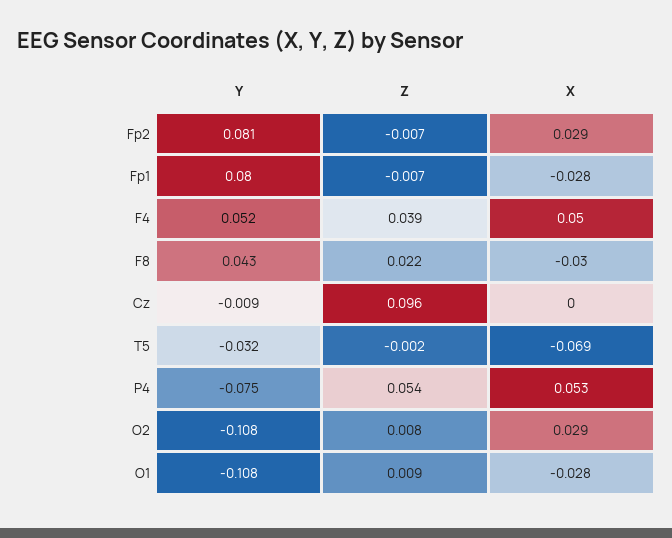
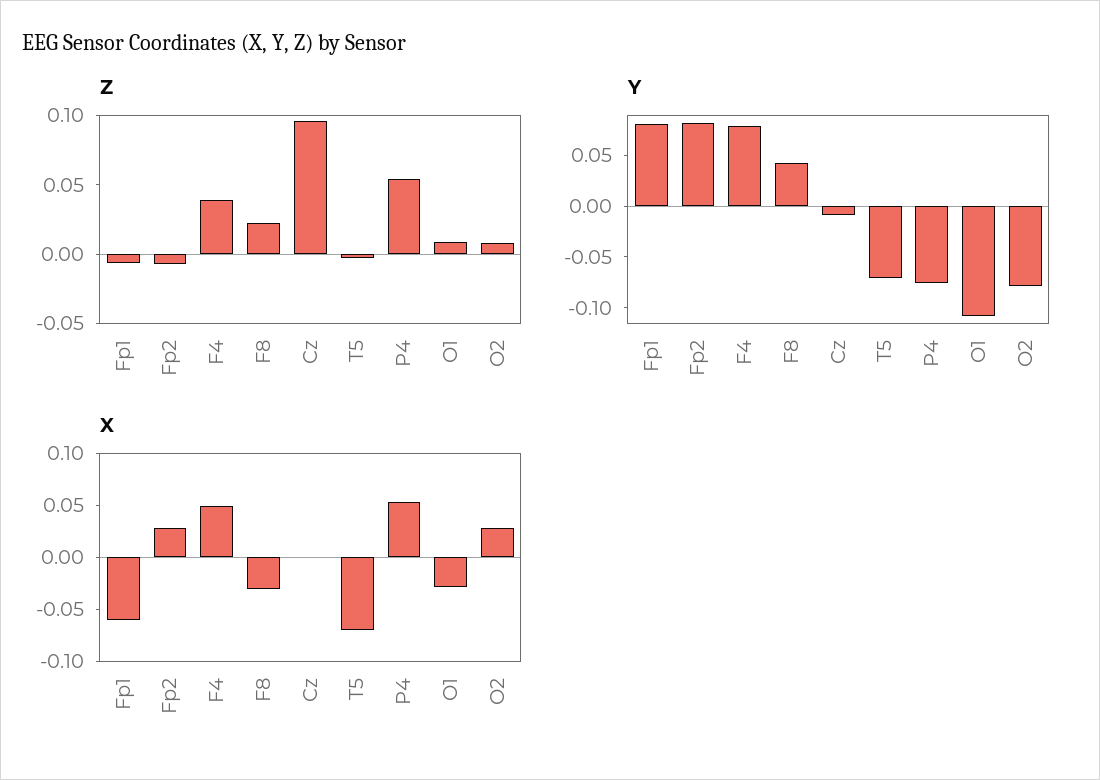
  {
    "Y": {
      "Fp2": 0.081,
      "Fp1": 0.08,
-     "F4": 0.052,
+     "F4": 0.08,
      "F8": 0.043,
      "Cz": -0.009,
-     "T5": -0.032,
+     "T5": -0.07,
      "P4": -0.075,
-     "O2": -0.108,
+     "O2": -0.08,
      "O1": -0.108
    },
    "Z": {
      "Fp2": -0.007,
      "Fp1": -0.007,
      "F4": 0.039,
      "F8": 0.022,
      "Cz": 0.096,
      "T5": -0.002,
      "P4": 0.054,
      "O2": 0.008,
      "O1": 0.009
    },
    "X": {
      "Fp2": 0.029,
-     "Fp1": -0.028,
+     "Fp1": -0.06,
      "F4": 0.05,
      "F8": -0.03,
      "Cz": 0,
      "T5": -0.069,
      "P4": 0.053,
      "O2": 0.029,
      "O1": -0.028
    }
  }

